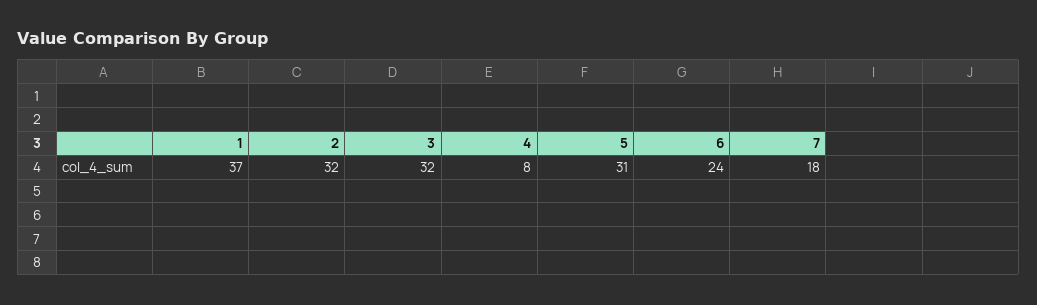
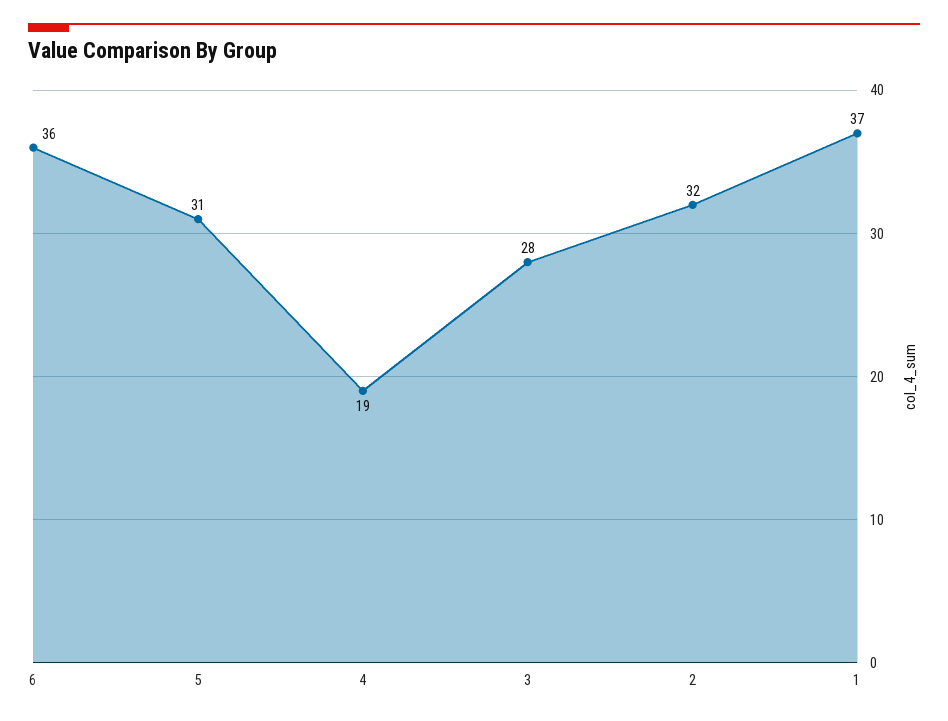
  {
    "1": 37,
    "2": 32,
-   "3": 32,
+   "3": 28,
-   "4": 8,
+   "4": 19,
    "5": 31,
-   "6": 24,
+   "6": 36
-   "7": 18
  }

